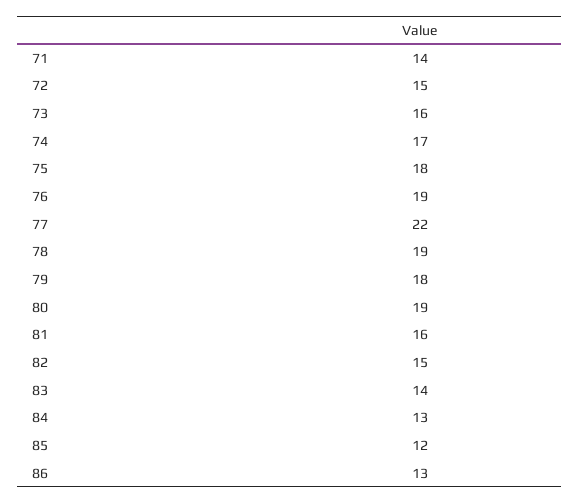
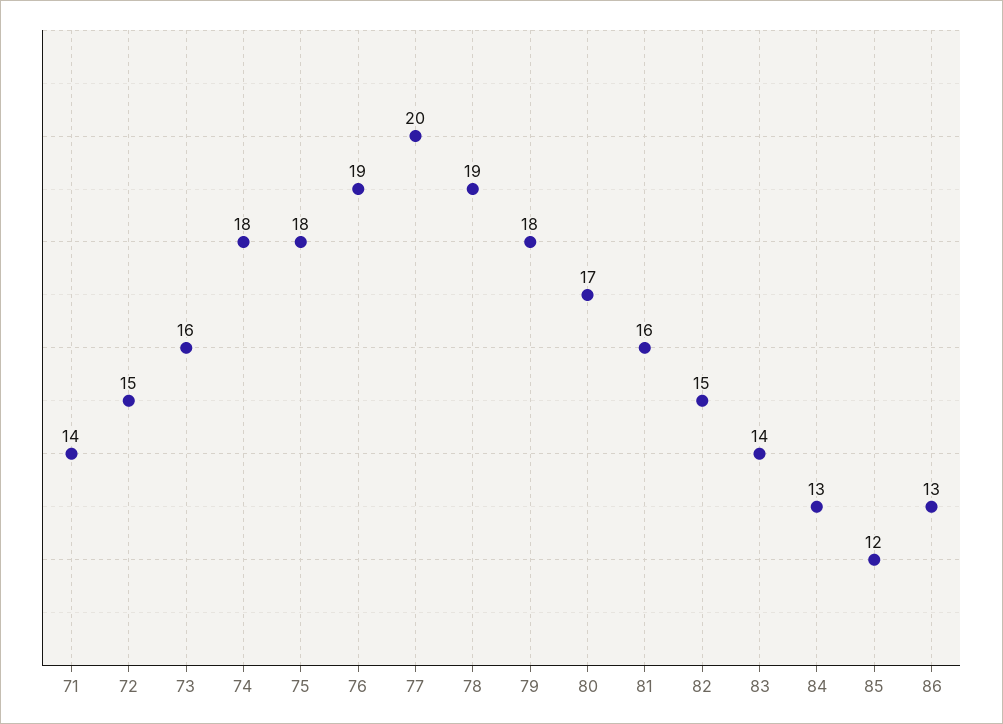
  {
    "71": 14,
    "72": 15,
    "73": 16,
-   "74": 17,
+   "74": 18,
    "75": 18,
    "76": 19,
-   "77": 22,
+   "77": 20,
    "78": 19,
    "79": 18,
-   "80": 19,
+   "80": 17,
    "81": 16,
    "82": 15,
    "83": 14,
    "84": 13,
    "85": 12,
    "86": 13
  }

